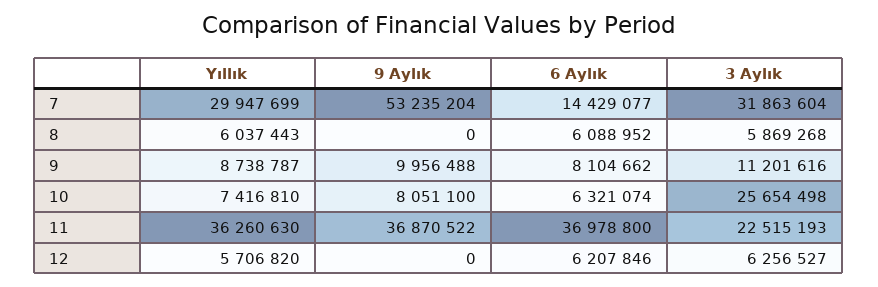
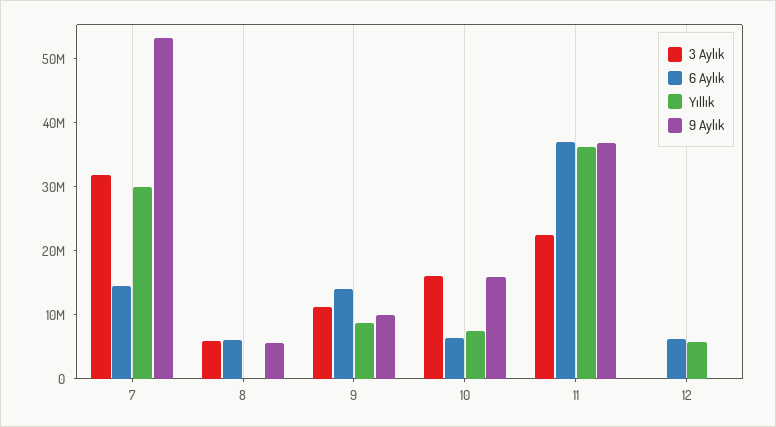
  {
    "Yıllık": {
      "7": 29947699,
-     "8": 6037443,
+     "8": 0,
      "9": 8738787,
      "10": 7416810,
      "11": 36260630,
      "12": 5706820
    },
    "9 Aylık": {
      "7": 53235204,
-     "8": 0,
+     "8": 6000000,
      "9": 9956488,
-     "10": 8051100,
+     "10": 16000000,
      "11": 36870522,
      "12": 0
    },
    "6 Aylık": {
      "7": 14429077,
      "8": 6088952,
-     "9": 8104662,
+     "9": 14000000,
      "10": 6321074,
      "11": 36978800,
      "12": 6207846
    },
    "3 Aylık": {
      "7": 31863604,
      "8": 5869268,
      "9": 11201616,
-     "10": 25654498,
+     "10": 16000000,
      "11": 22515193,
-     "12": 6256527
+     "12": 0
    }
  }

